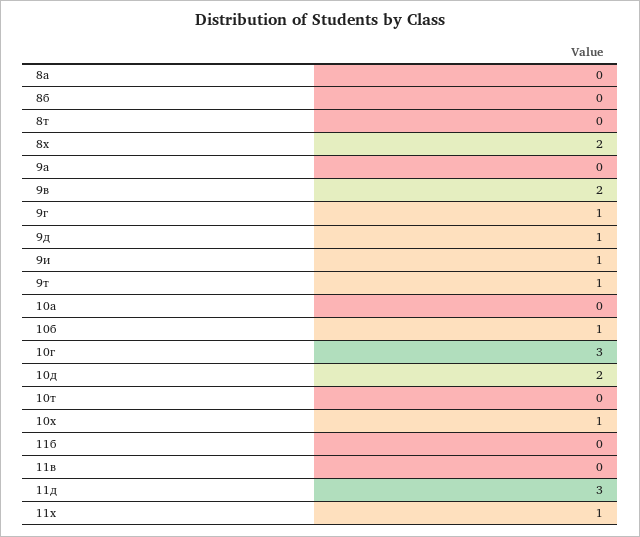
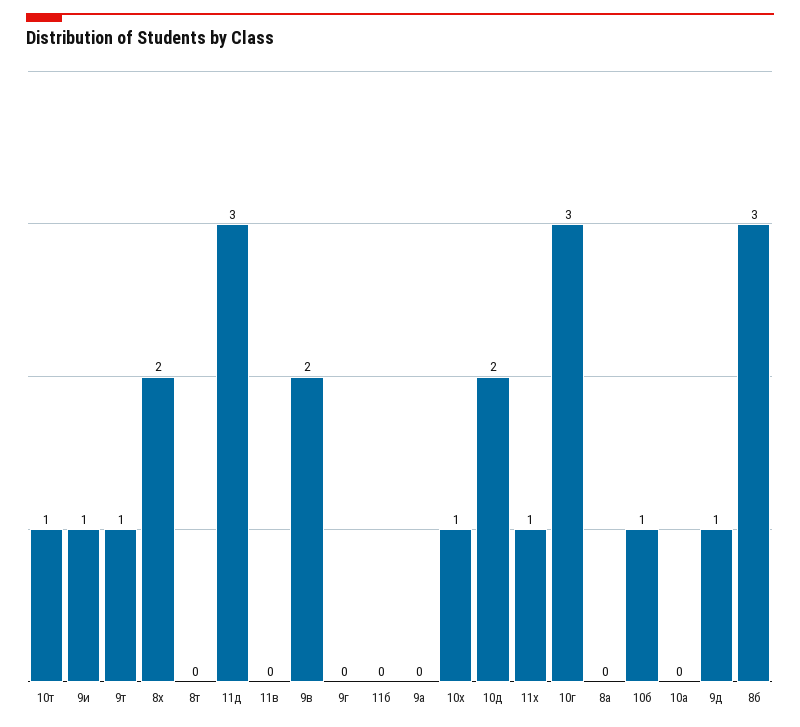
  {
    "8а": 0,
-   "8б": 0,
+   "8б": 3,
    "8т": 0,
    "8х": 2,
    "9а": 0,
    "9в": 2,
-   "9г": 1,
+   "9г": 0,
    "9д": 1,
    "9и": 1,
    "9т": 1,
    "10а": 0,
    "10б": 1,
    "10г": 3,
    "10д": 2,
-   "10т": 0,
+   "10т": 1,
    "10х": 1,
    "11б": 0,
    "11в": 0,
    "11д": 3,
    "11х": 1
  }

